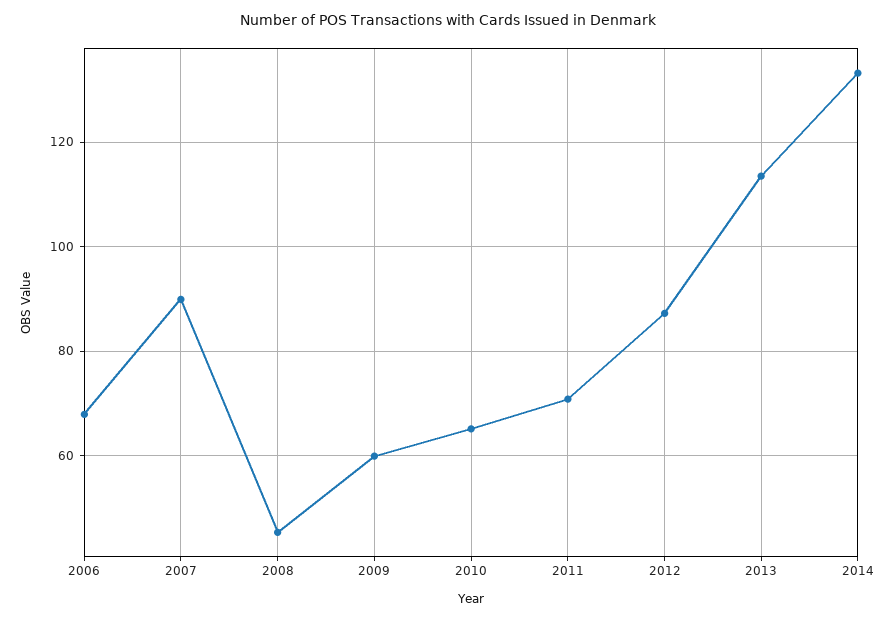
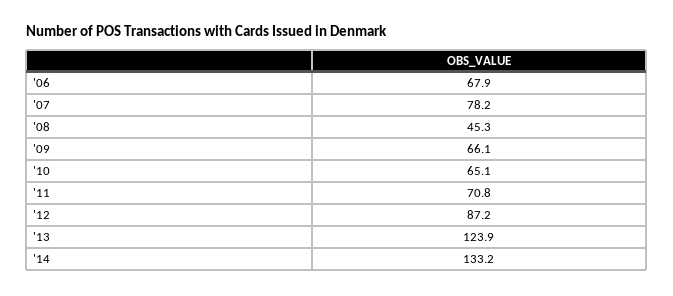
  {
    "2006": 67.9,
-   "2007": 90,
+   "2007": 78.2,
    "2008": 45.3,
-   "2009": 60,
+   "2009": 66.1,
    "2010": 65.1,
    "2011": 70.8,
    "2012": 87.2,
-   "2013": 114,
+   "2013": 123.9,
    "2014": 133.2
  }

